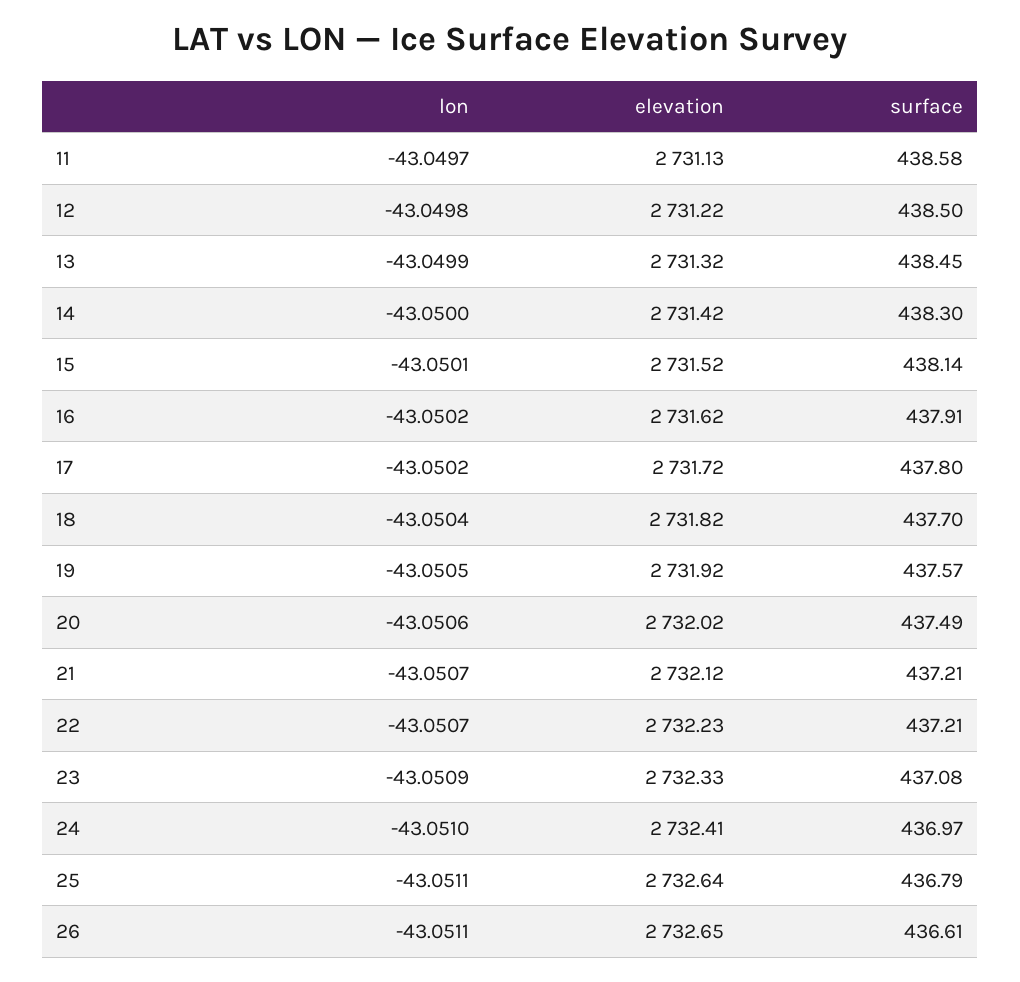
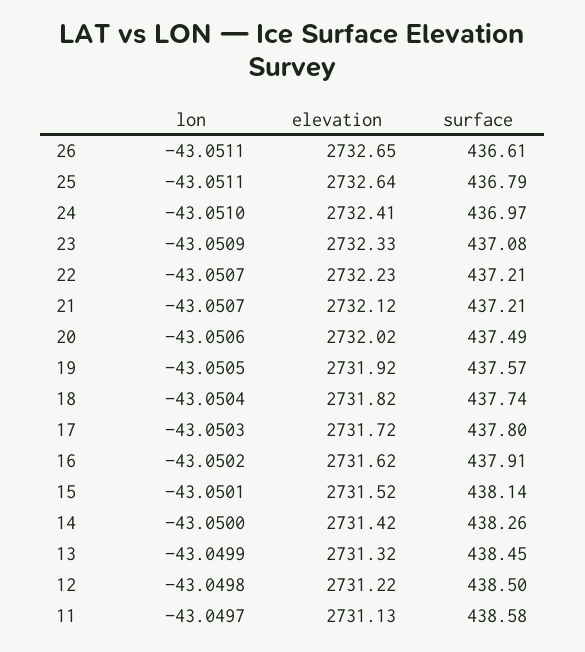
  {
    "lon": {
      "11": -43.0497,
      "12": -43.0498,
      "13": -43.0499,
      "14": -43.05,
      "15": -43.0501,
      "16": -43.0502,
-     "17": -43.0502,
+     "17": -43.0503,
      "18": -43.0504,
      "19": -43.0505,
      "20": -43.0506,
      "21": -43.0507,
      "22": -43.0507,
      "23": -43.0509,
      "24": -43.051,
      "25": -43.0511,
      "26": -43.0511
    },
    "elevation": {
      "11": 2731.13,
      "12": 2731.22,
      "13": 2731.32,
      "14": 2731.42,
      "15": 2731.52,
      "16": 2731.62,
      "17": 2731.72,
      "18": 2731.82,
      "19": 2731.92,
      "20": 2732.02,
      "21": 2732.12,
      "22": 2732.23,
      "23": 2732.33,
      "24": 2732.41,
      "25": 2732.64,
      "26": 2732.65
    },
    "surface": {
      "11": 438.58,
      "12": 438.5,
      "13": 438.45,
-     "14": 438.3,
+     "14": 438.26,
      "15": 438.14,
      "16": 437.91,
      "17": 437.8,
-     "18": 437.7,
+     "18": 437.74,
      "19": 437.57,
      "20": 437.49,
      "21": 437.21,
      "22": 437.21,
      "23": 437.08,
      "24": 436.97,
      "25": 436.79,
      "26": 436.61
    }
  }

